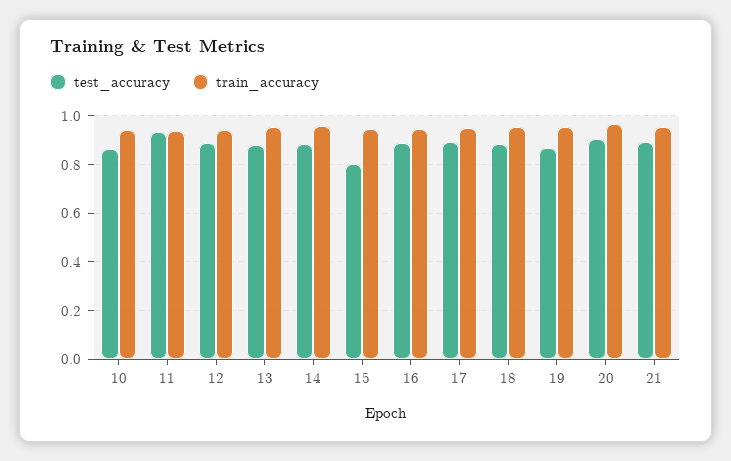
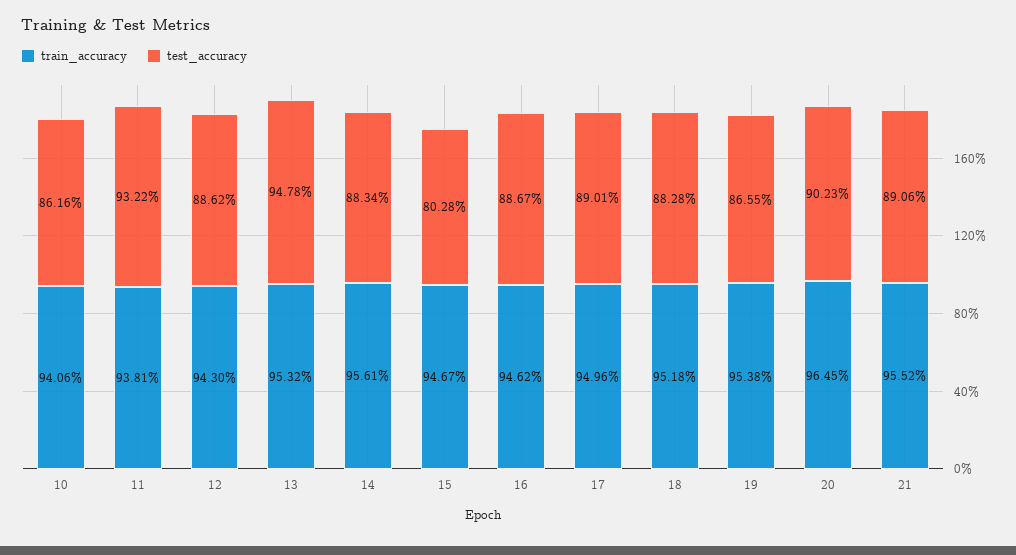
  {
    "test_accuracy": {
      "10": 0.8616,
      "11": 0.9322,
      "12": 0.8862,
-     "13": 0.875,
+     "13": 0.9478,
      "14": 0.8834,
      "15": 0.8028,
      "16": 0.8867,
      "17": 0.8901,
      "18": 0.8828,
      "19": 0.8655,
      "20": 0.9023,
      "21": 0.8906
    },
    "train_accuracy": {
      "10": 0.9406,
      "11": 0.9381,
      "12": 0.943,
      "13": 0.9532,
      "14": 0.9561,
      "15": 0.9467,
      "16": 0.9462,
      "17": 0.9496,
      "18": 0.9518,
      "19": 0.9538,
      "20": 0.9645,
      "21": 0.9552
    }
  }

